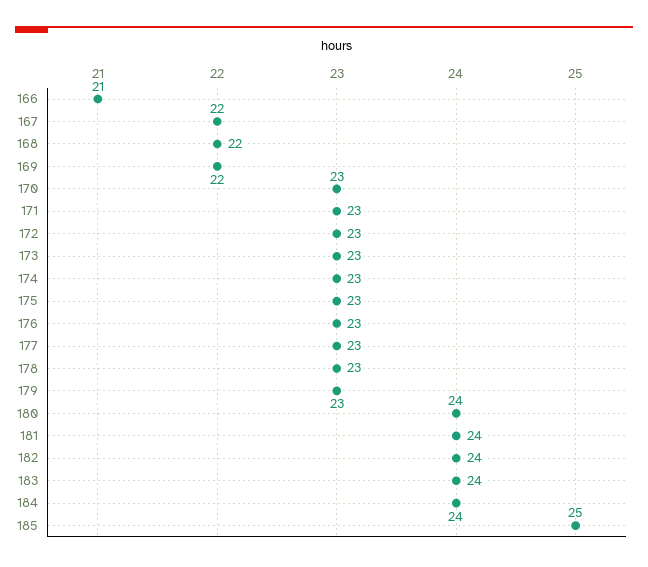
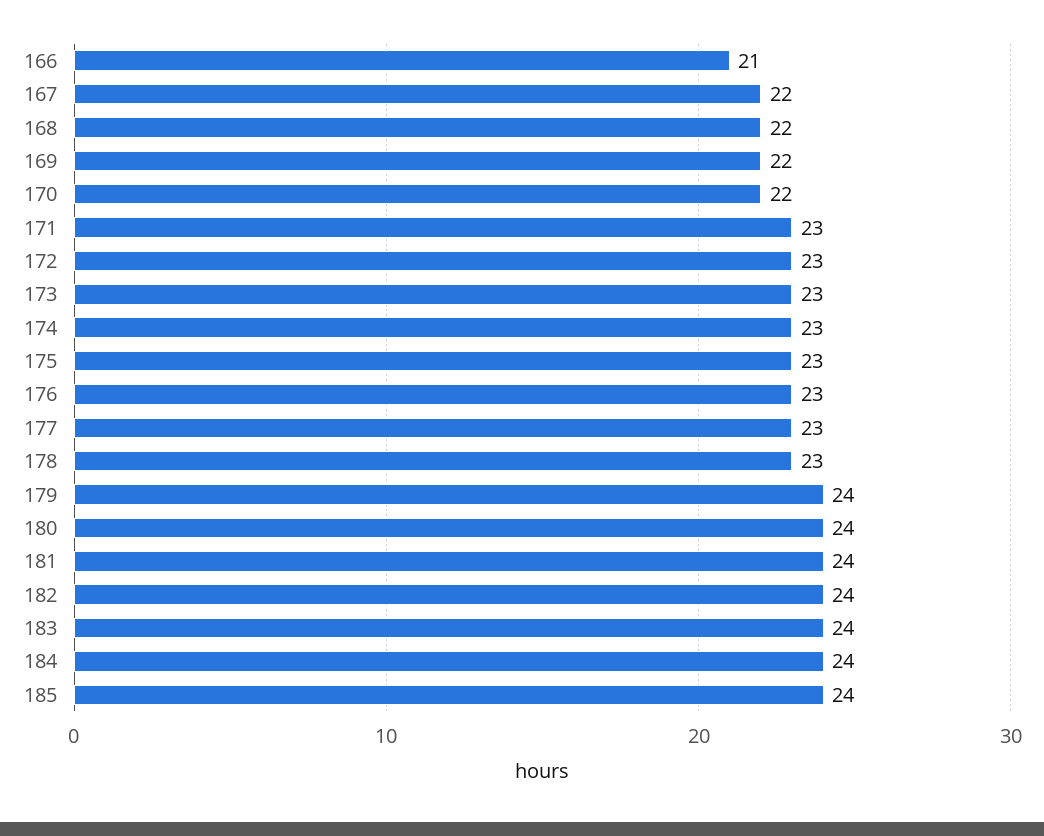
  {
    "166": 21,
    "167": 22,
    "168": 22,
    "169": 22,
-   "170": 23,
+   "170": 22,
    "171": 23,
    "172": 23,
    "173": 23,
    "174": 23,
    "175": 23,
    "176": 23,
    "177": 23,
    "178": 23,
-   "179": 23,
+   "179": 24,
    "180": 24,
    "181": 24,
    "182": 24,
    "183": 24,
    "184": 24,
-   "185": 25
+   "185": 24
  }

